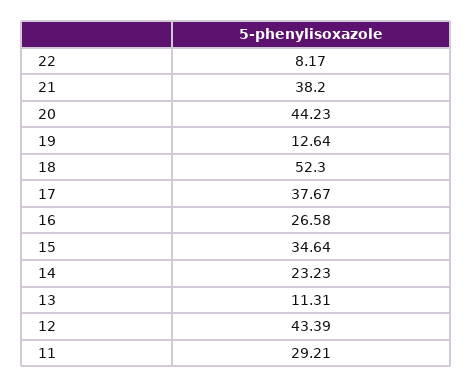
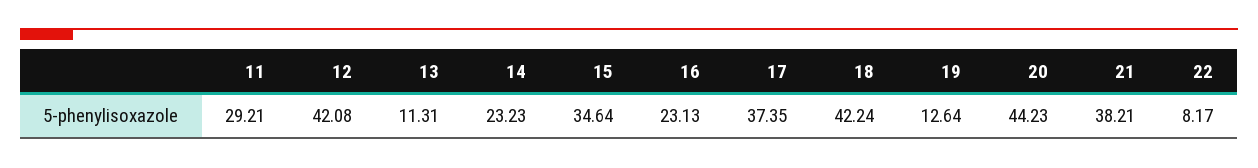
  {
    "22": 8.17,
-   "21": 38.2,
+   "21": 38.21,
    "20": 44.23,
    "19": 12.64,
-   "18": 52.3,
+   "18": 42.24,
-   "17": 37.67,
+   "17": 37.35,
-   "16": 26.58,
+   "16": 23.13,
    "15": 34.64,
    "14": 23.23,
    "13": 11.31,
-   "12": 43.39,
+   "12": 42.08,
    "11": 29.21
  }

